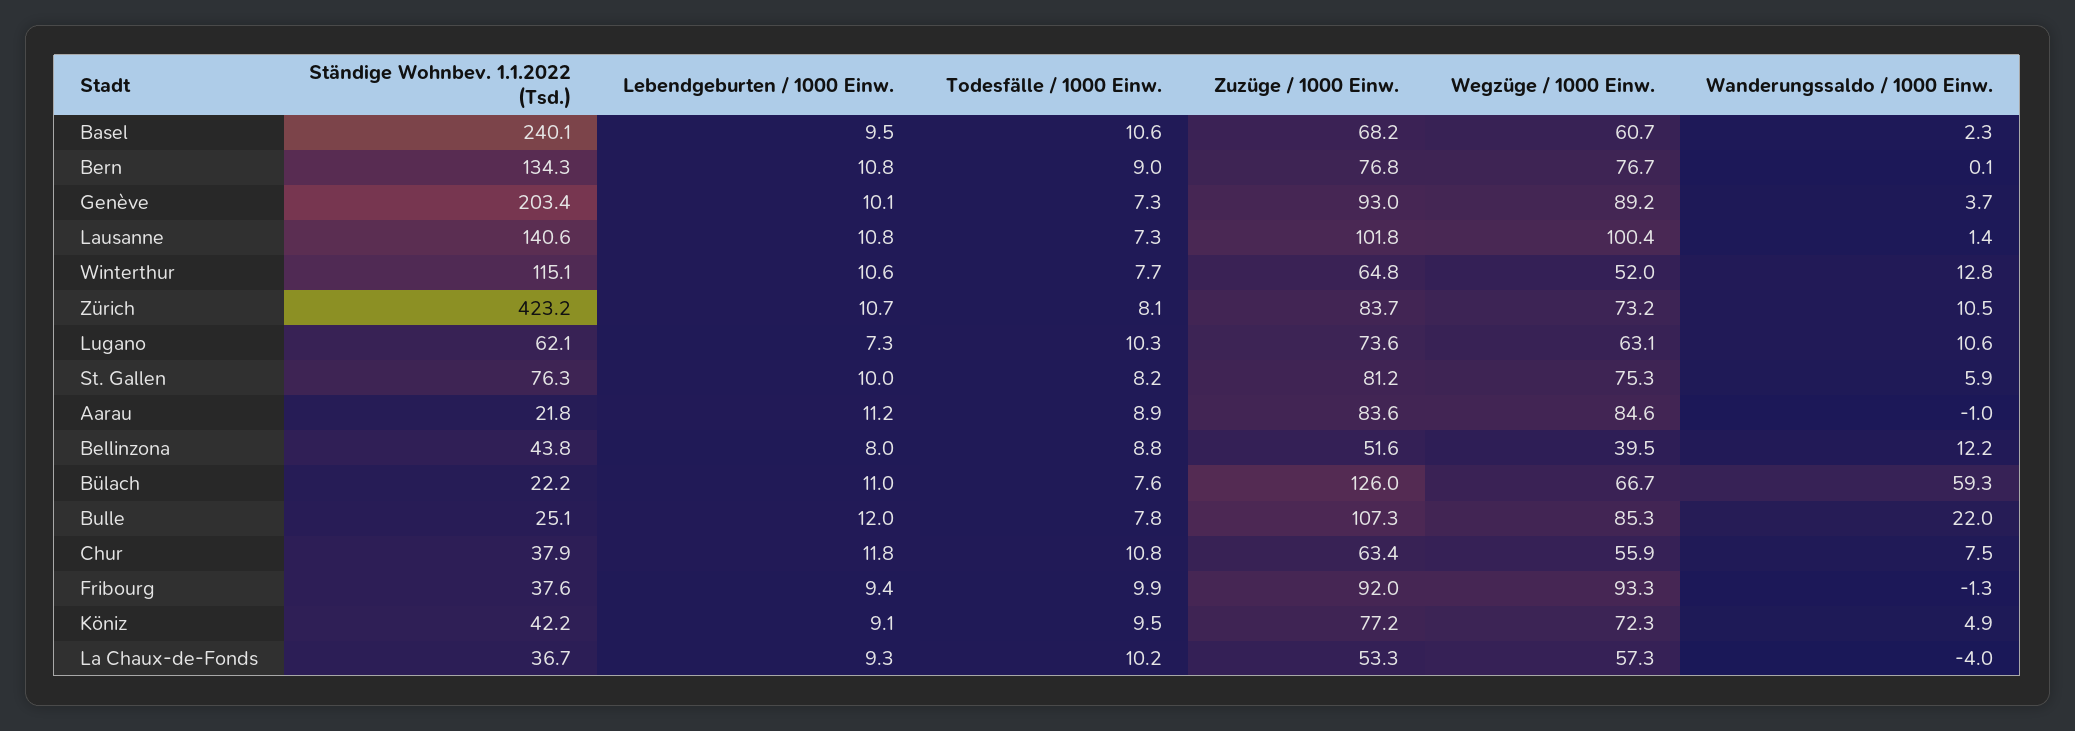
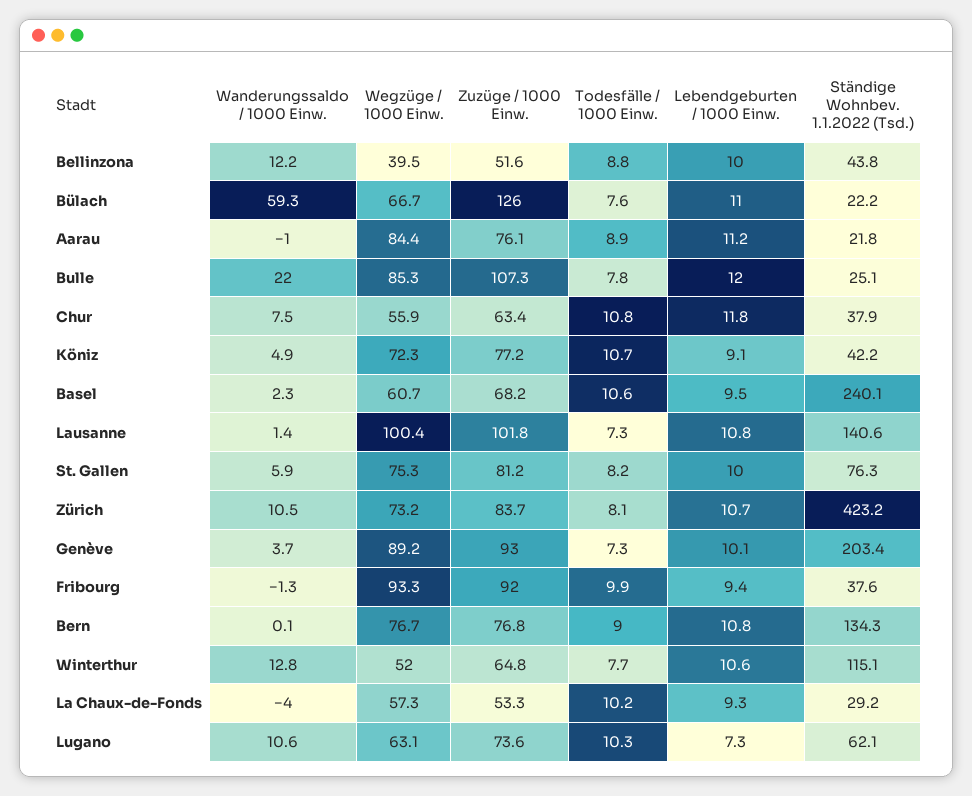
  {
    "Ständige Wohnbev. 1.1.2022 (Tsd.)": {
      "Basel": 240.1,
      "Bern": 134.3,
      "Genève": 203.4,
      "Lausanne": 140.6,
      "Winterthur": 115.1,
      "Zürich": 423.2,
      "Lugano": 62.1,
      "St. Gallen": 76.3,
      "Aarau": 21.8,
      "Bellinzona": 43.8,
      "Bülach": 22.2,
      "Bulle": 25.1,
      "Chur": 37.9,
      "Fribourg": 37.6,
      "Köniz": 42.2,
-     "La Chaux-de-Fonds": 36.7
+     "La Chaux-de-Fonds": 29.2
    },
    "Lebendgeburten / 1000 Einw.": {
      "Basel": 9.5,
      "Bern": 10.8,
      "Genève": 10.1,
      "Lausanne": 10.8,
      "Winterthur": 10.6,
      "Zürich": 10.7,
      "Lugano": 7.3,
      "St. Gallen": 10,
      "Aarau": 11.2,
-     "Bellinzona": 8,
+     "Bellinzona": 10,
      "Bülach": 11,
      "Bulle": 12,
      "Chur": 11.8,
      "Fribourg": 9.4,
      "Köniz": 9.1,
      "La Chaux-de-Fonds": 9.3
    },
    "Todesfälle / 1000 Einw.": {
      "Basel": 10.6,
      "Bern": 9,
      "Genève": 7.3,
      "Lausanne": 7.3,
      "Winterthur": 7.7,
      "Zürich": 8.1,
      "Lugano": 10.3,
      "St. Gallen": 8.2,
      "Aarau": 8.9,
      "Bellinzona": 8.8,
      "Bülach": 7.6,
      "Bulle": 7.8,
      "Chur": 10.8,
      "Fribourg": 9.9,
-     "Köniz": 9.5,
+     "Köniz": 10.7,
      "La Chaux-de-Fonds": 10.2
    },
    "Zuzüge / 1000 Einw.": {
      "Basel": 68.2,
      "Bern": 76.8,
      "Genève": 93,
      "Lausanne": 101.8,
      "Winterthur": 64.8,
      "Zürich": 83.7,
      "Lugano": 73.6,
      "St. Gallen": 81.2,
-     "Aarau": 83.6,
+     "Aarau": 76.1,
      "Bellinzona": 51.6,
      "Bülach": 126,
      "Bulle": 107.3,
      "Chur": 63.4,
      "Fribourg": 92,
      "Köniz": 77.2,
      "La Chaux-de-Fonds": 53.3
    },
    "Wegzüge / 1000 Einw.": {
      "Basel": 60.7,
      "Bern": 76.7,
      "Genève": 89.2,
      "Lausanne": 100.4,
      "Winterthur": 52,
      "Zürich": 73.2,
      "Lugano": 63.1,
      "St. Gallen": 75.3,
-     "Aarau": 84.6,
+     "Aarau": 84.4,
      "Bellinzona": 39.5,
      "Bülach": 66.7,
      "Bulle": 85.3,
      "Chur": 55.9,
      "Fribourg": 93.3,
      "Köniz": 72.3,
      "La Chaux-de-Fonds": 57.3
    },
    "Wanderungssaldo / 1000 Einw.": {
      "Basel": 2.3,
      "Bern": 0.1,
      "Genève": 3.7,
      "Lausanne": 1.4,
      "Winterthur": 12.8,
      "Zürich": 10.5,
      "Lugano": 10.6,
      "St. Gallen": 5.9,
      "Aarau": -1,
      "Bellinzona": 12.2,
      "Bülach": 59.3,
      "Bulle": 22,
      "Chur": 7.5,
      "Fribourg": -1.3,
      "Köniz": 4.9,
      "La Chaux-de-Fonds": -4
    }
  }

